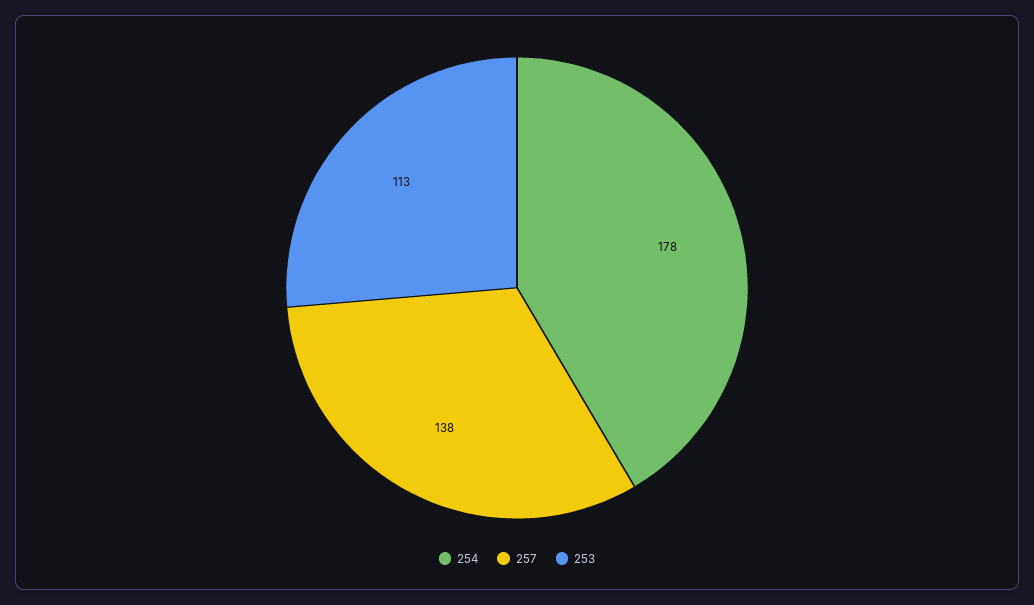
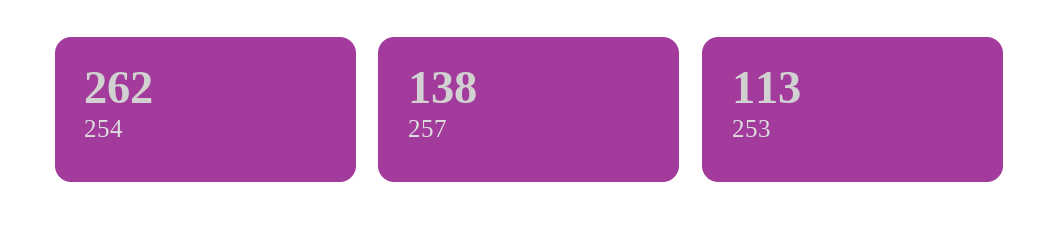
  {
-   "254": 178,
+   "254": 262,
    "257": 138,
    "253": 113
  }

